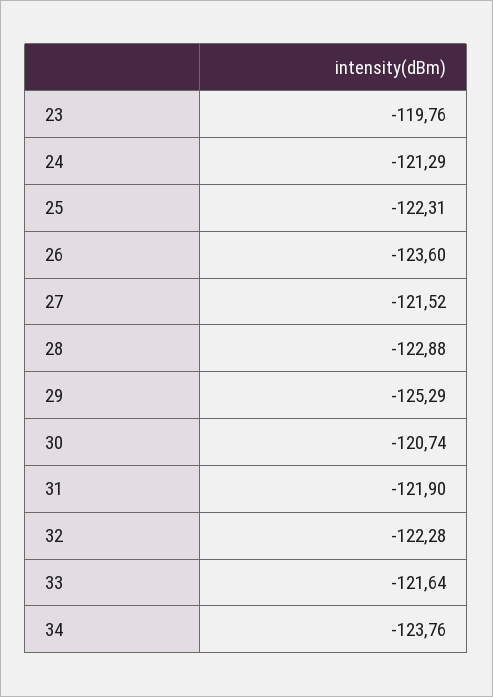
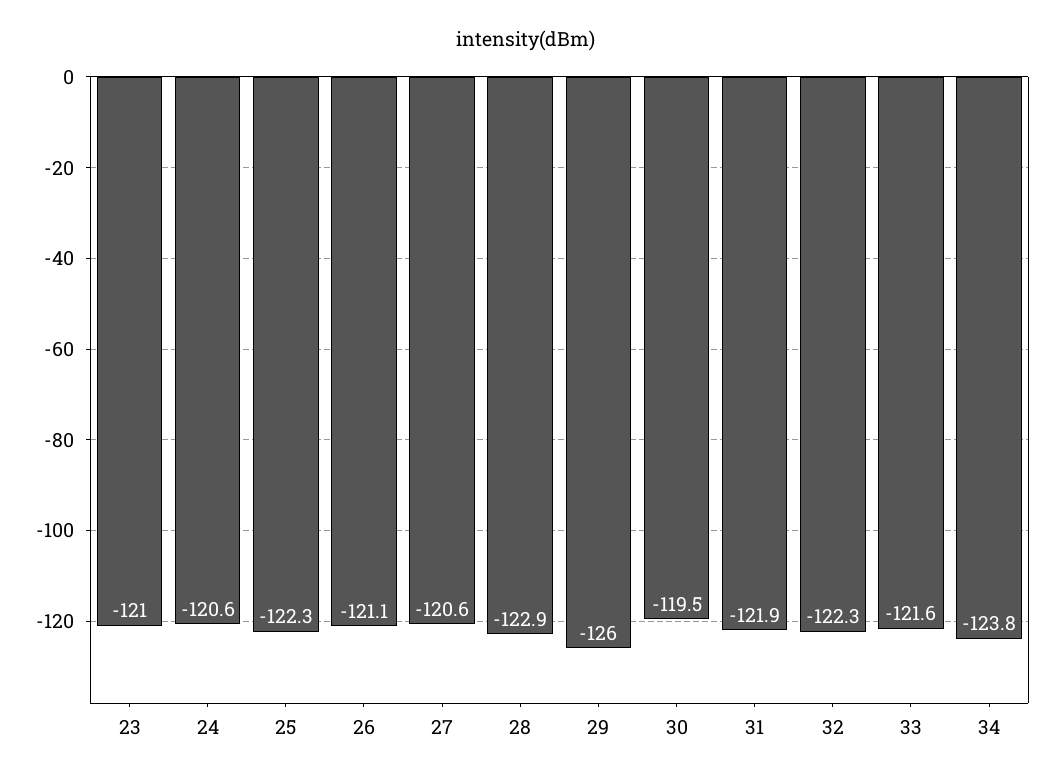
  {
-   "23": -119.76,
+   "23": -121,
-   "24": -121.29,
+   "24": -120.6,
    "25": -122.31,
-   "26": -123.6,
+   "26": -121.1,
-   "27": -121.52,
+   "27": -120.6,
    "28": -122.88,
-   "29": -125.29,
+   "29": -126,
-   "30": -120.74,
+   "30": -119.5,
    "31": -121.9,
    "32": -122.28,
    "33": -121.64,
    "34": -123.76
  }

